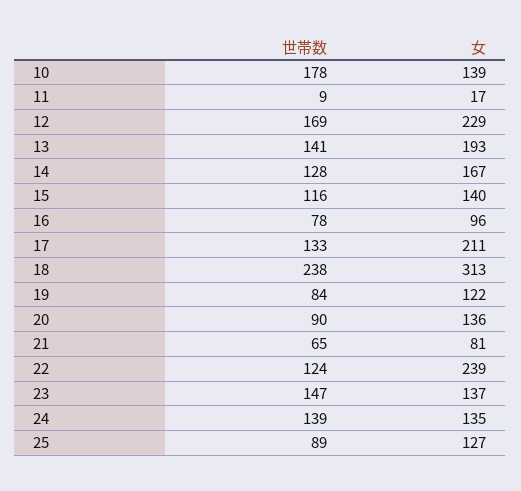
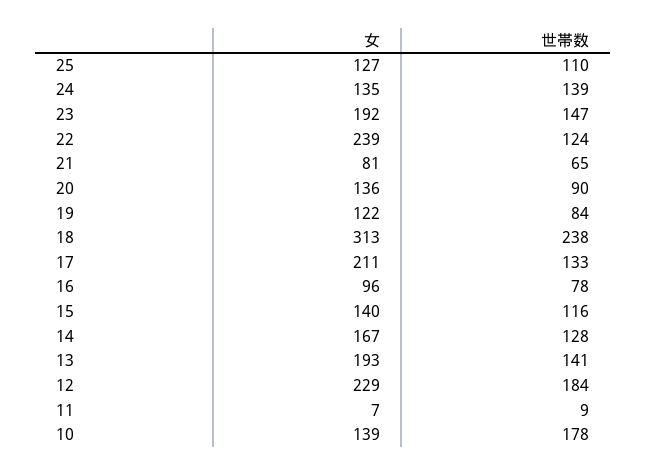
  {
    "世帯数": {
      "10": 178,
      "11": 9,
-     "12": 169,
+     "12": 184,
      "13": 141,
      "14": 128,
      "15": 116,
      "16": 78,
      "17": 133,
      "18": 238,
      "19": 84,
      "20": 90,
      "21": 65,
      "22": 124,
      "23": 147,
      "24": 139,
-     "25": 89
+     "25": 110
    },
    "女": {
      "10": 139,
-     "11": 17,
+     "11": 7,
      "12": 229,
      "13": 193,
      "14": 167,
      "15": 140,
      "16": 96,
      "17": 211,
      "18": 313,
      "19": 122,
      "20": 136,
      "21": 81,
      "22": 239,
-     "23": 137,
+     "23": 192,
      "24": 135,
      "25": 127
    }
  }

